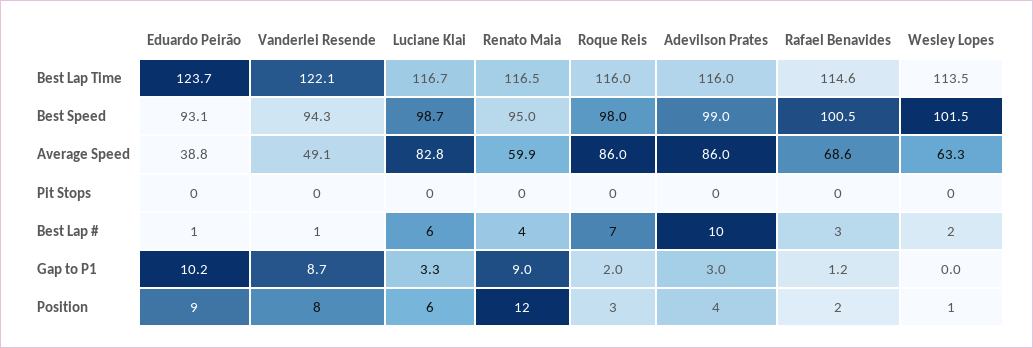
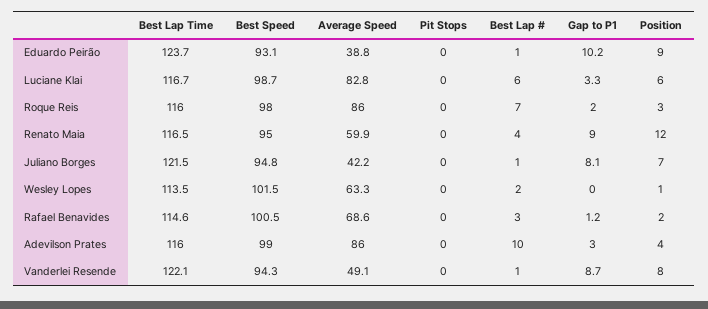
  {
    "Eduardo Peirão": {
      "Best Lap Time": 123.7,
      "Best Speed": 93.1,
      "Average Speed": 38.8,
      "Pit Stops": 0,
      "Best Lap #": 1,
      "Gap to P1": 10.2,
      "Position": 9
    },
    "Vanderlei Resende": {
      "Best Lap Time": 122.1,
      "Best Speed": 94.3,
      "Average Speed": 49.1,
      "Pit Stops": 0,
      "Best Lap #": 1,
      "Gap to P1": 8.7,
      "Position": 8
    },
    "Luciane Klai": {
      "Best Lap Time": 116.7,
      "Best Speed": 98.7,
      "Average Speed": 82.8,
      "Pit Stops": 0,
      "Best Lap #": 6,
      "Gap to P1": 3.3,
      "Position": 6
    },
    "Renato Maia": {
      "Best Lap Time": 116.5,
      "Best Speed": 95,
      "Average Speed": 59.9,
      "Pit Stops": 0,
      "Best Lap #": 4,
      "Gap to P1": 9,
      "Position": 12
    },
    "Roque Reis": {
      "Best Lap Time": 116,
      "Best Speed": 98,
      "Average Speed": 86,
      "Pit Stops": 0,
      "Best Lap #": 7,
      "Gap to P1": 2,
      "Position": 3
    },
    "Adevilson Prates": {
      "Best Lap Time": 116,
      "Best Speed": 99,
      "Average Speed": 86,
      "Pit Stops": 0,
      "Best Lap #": 10,
      "Gap to P1": 3,
      "Position": 4
    },
    "Rafael Benavides": {
      "Best Lap Time": 114.6,
      "Best Speed": 100.5,
      "Average Speed": 68.6,
      "Pit Stops": 0,
      "Best Lap #": 3,
      "Gap to P1": 1.2,
      "Position": 2
    },
    "Wesley Lopes": {
      "Best Lap Time": 113.5,
      "Best Speed": 101.5,
      "Average Speed": 63.3,
      "Pit Stops": 0,
      "Best Lap #": 2,
      "Gap to P1": 0,
      "Position": 1
-   }
+   },
+   "Juliano Borges": {
+     "Best Lap Time": 121.5,
+     "Best Speed": 94.8,
+     "Average Speed": 42.2,
+     "Pit Stops": 0,
+     "Best Lap #": 1,
+     "Gap to P1": 8.1,
+     "Position": 7
+   }
  }

